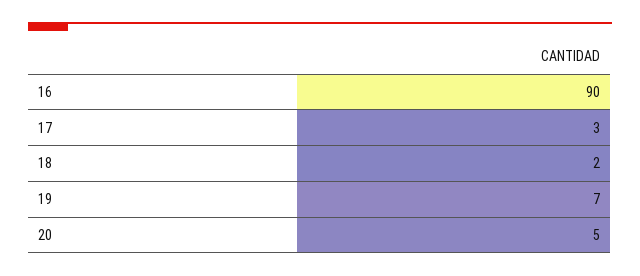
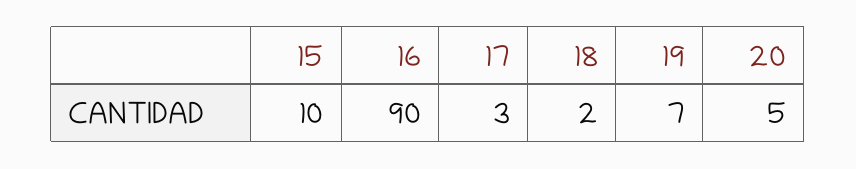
  {
    "16": 90,
    "17": 3,
    "18": 2,
    "19": 7,
-   "20": 5
+   "20": 5,
+   "15": 10
  }

